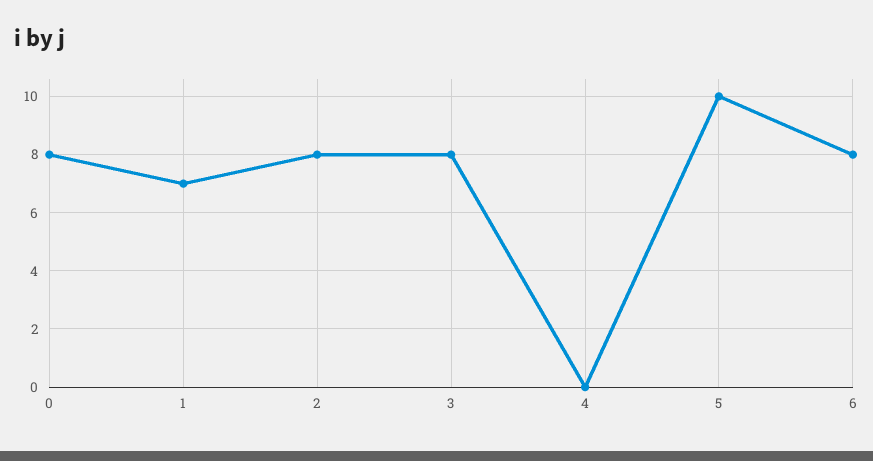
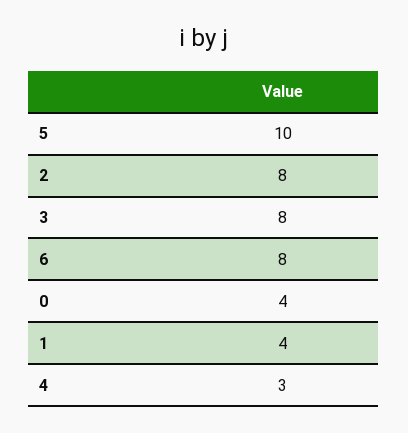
  {
-   "0": 8,
+   "0": 4,
-   "1": 7,
+   "1": 4,
    "2": 8,
    "3": 8,
-   "4": 0,
+   "4": 3,
    "5": 10,
    "6": 8
  }

